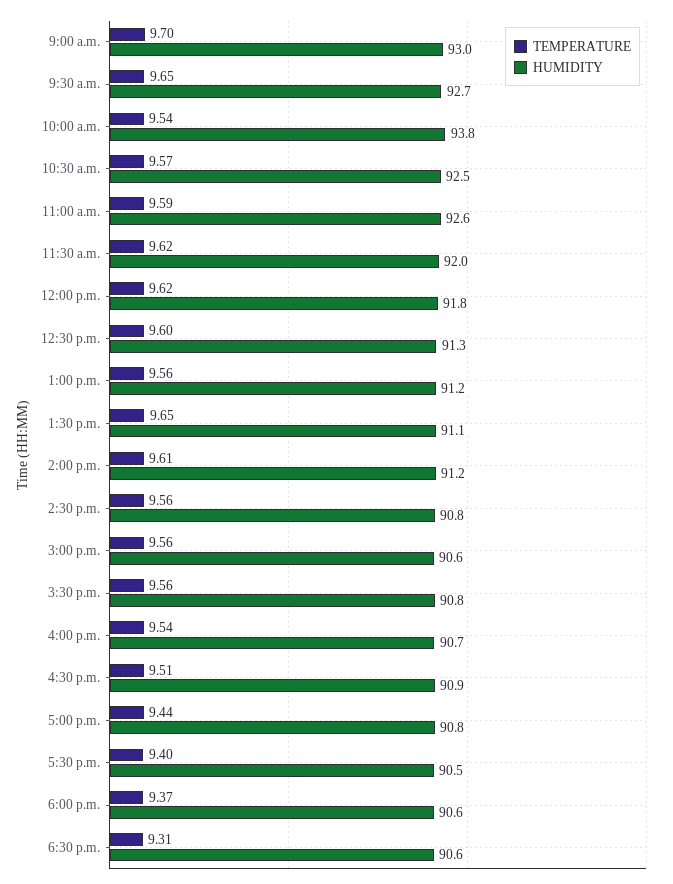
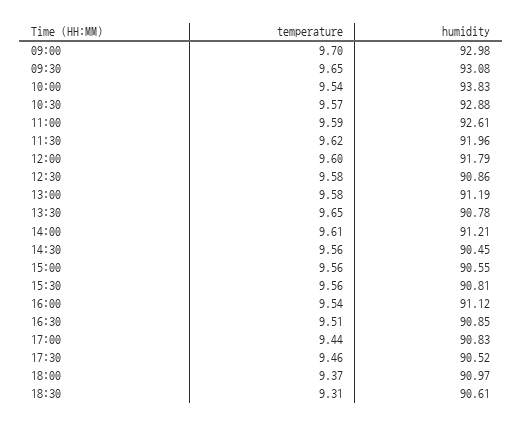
  {
    "TEMPERATURE": {
      "9:00 a.m.": 9.7,
      "9:30 a.m.": 9.65,
      "10:00 a.m.": 9.54,
      "10:30 a.m.": 9.57,
      "11:00 a.m.": 9.59,
      "11:30 a.m.": 9.62,
-     "12:00 p.m.": 9.62,
+     "12:00 p.m.": 9.6,
-     "12:30 p.m.": 9.6,
+     "12:30 p.m.": 9.58,
-     "1:00 p.m.": 9.56,
+     "1:00 p.m.": 9.58,
      "1:30 p.m.": 9.65,
      "2:00 p.m.": 9.61,
      "2:30 p.m.": 9.56,
      "3:00 p.m.": 9.56,
      "3:30 p.m.": 9.56,
      "4:00 p.m.": 9.54,
      "4:30 p.m.": 9.51,
      "5:00 p.m.": 9.44,
-     "5:30 p.m.": 9.4,
+     "5:30 p.m.": 9.46,
      "6:00 p.m.": 9.37,
      "6:30 p.m.": 9.31
    },
    "HUMIDITY": {
      "9:00 a.m.": 92.98,
-     "9:30 a.m.": 92.7,
+     "9:30 a.m.": 93.08,
      "10:00 a.m.": 93.83,
-     "10:30 a.m.": 92.5,
+     "10:30 a.m.": 92.88,
      "11:00 a.m.": 92.61,
      "11:30 a.m.": 91.96,
      "12:00 p.m.": 91.79,
-     "12:30 p.m.": 91.3,
+     "12:30 p.m.": 90.86,
      "1:00 p.m.": 91.19,
-     "1:30 p.m.": 91.1,
+     "1:30 p.m.": 90.78,
      "2:00 p.m.": 91.21,
-     "2:30 p.m.": 90.8,
+     "2:30 p.m.": 90.45,
      "3:00 p.m.": 90.55,
      "3:30 p.m.": 90.81,
-     "4:00 p.m.": 90.7,
+     "4:00 p.m.": 91.12,
      "4:30 p.m.": 90.85,
      "5:00 p.m.": 90.83,
      "5:30 p.m.": 90.52,
-     "6:00 p.m.": 90.6,
+     "6:00 p.m.": 90.97,
      "6:30 p.m.": 90.61
    }
  }

